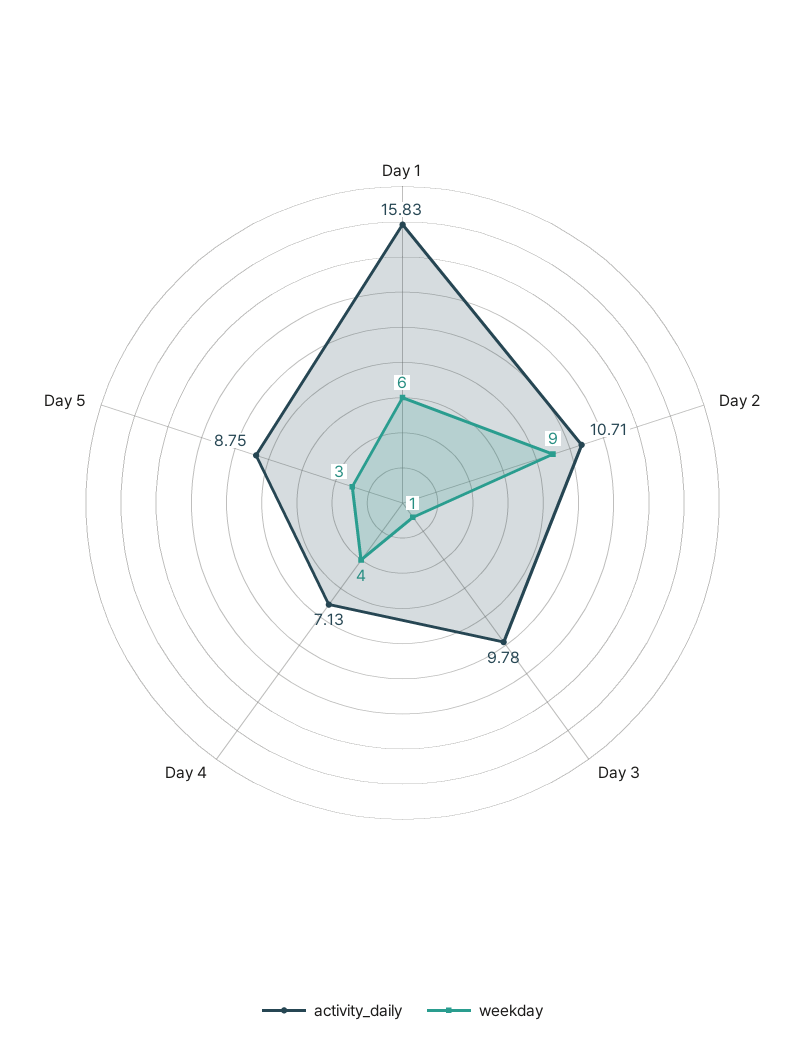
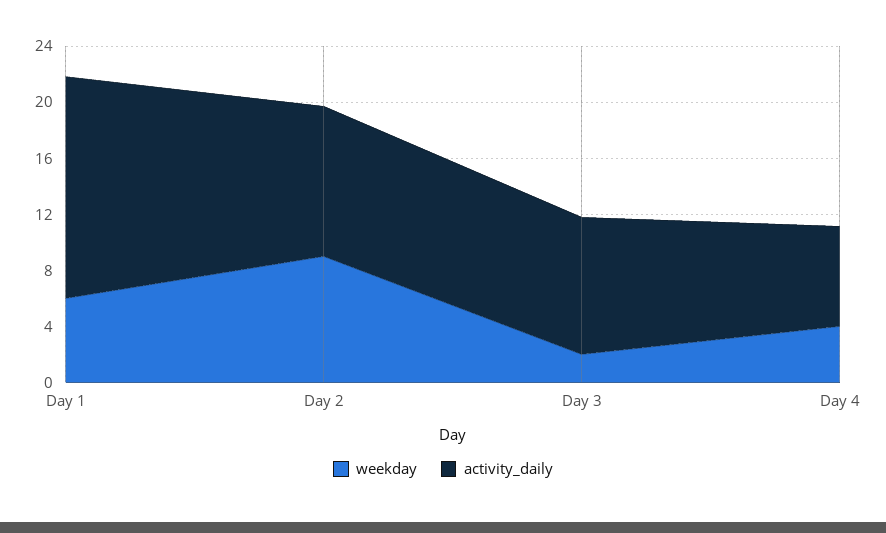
  {
    "activity_daily": {
      "Day 1": 15.83,
      "Day 2": 10.71,
      "Day 3": 9.78,
-     "Day 4": 7.13,
+     "Day 4": 7.13
-     "Day 5": 8.75
    },
    "weekday": {
      "Day 1": 6,
      "Day 2": 9,
-     "Day 3": 1,
+     "Day 3": 2,
-     "Day 4": 4,
+     "Day 4": 4
-     "Day 5": 3
    }
  }

